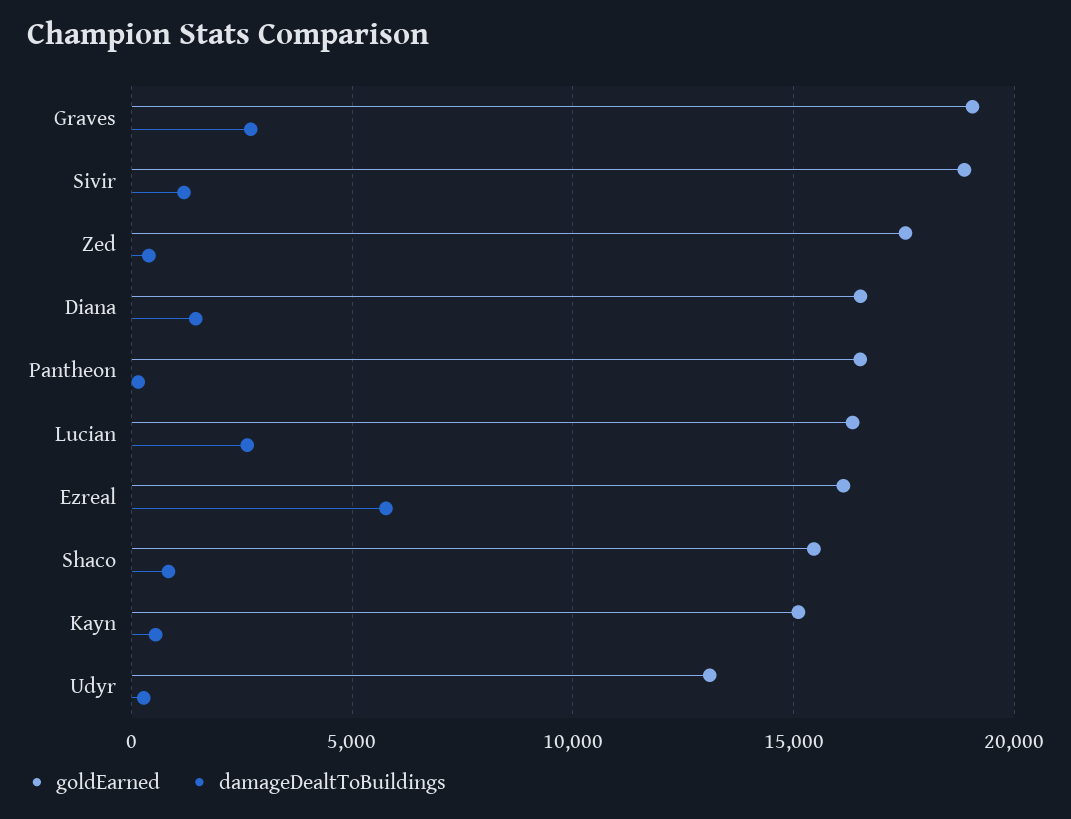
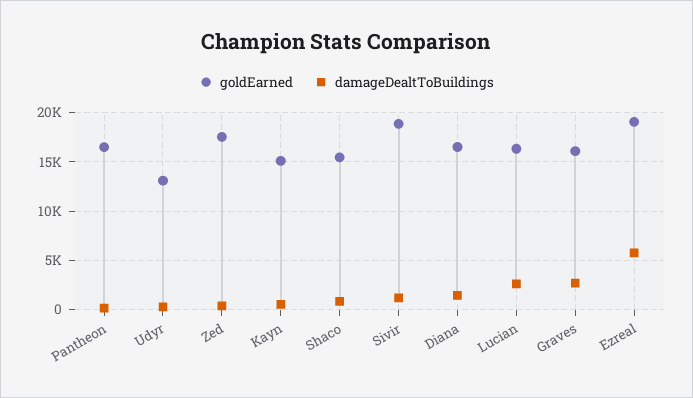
  {
    "goldEarned": {
-     "Graves": 19000,
+     "Graves": 16000,
      "Sivir": 19000,
      "Zed": 17500,
      "Diana": 16500,
      "Pantheon": 16500,
      "Lucian": 16500,
-     "Ezreal": 16000,
+     "Ezreal": 19000,
      "Shaco": 15500,
      "Kayn": 15000,
      "Udyr": 13000
    },
    "damageDealtToBuildings": {
      "Graves": 2500,
      "Sivir": 1000,
      "Zed": 500,
      "Diana": 1500,
      "Pantheon": 0,
      "Lucian": 2500,
      "Ezreal": 6000,
      "Shaco": 1000,
      "Kayn": 500,
      "Udyr": 500
    }
  }

